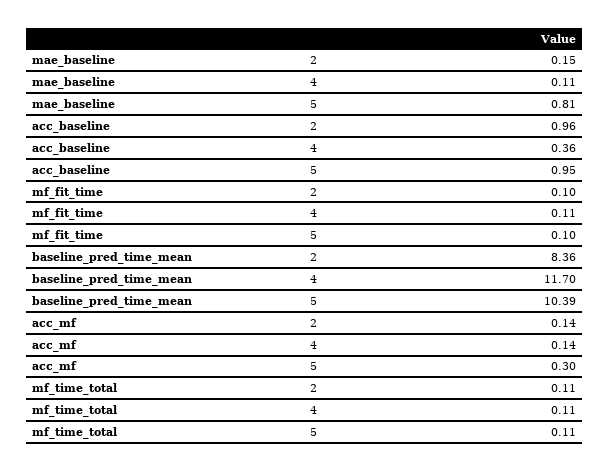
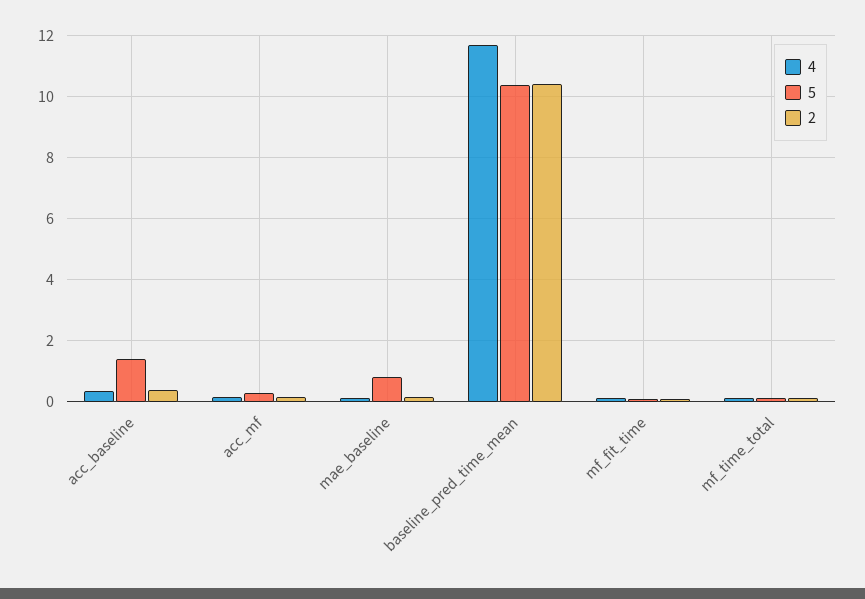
  {
    "2": {
      "mae_baseline": 0.15,
-     "acc_baseline": 0.96,
+     "acc_baseline": 0.4,
      "mf_fit_time": 0.1,
-     "baseline_pred_time_mean": 8.36,
+     "baseline_pred_time_mean": 10.4,
      "acc_mf": 0.14,
      "mf_time_total": 0.11
    },
    "4": {
      "mae_baseline": 0.11,
      "acc_baseline": 0.36,
      "mf_fit_time": 0.11,
      "baseline_pred_time_mean": 11.7,
      "acc_mf": 0.14,
      "mf_time_total": 0.11
    },
    "5": {
      "mae_baseline": 0.81,
-     "acc_baseline": 0.95,
+     "acc_baseline": 1.4,
      "mf_fit_time": 0.1,
      "baseline_pred_time_mean": 10.39,
      "acc_mf": 0.3,
      "mf_time_total": 0.11
    }
  }

